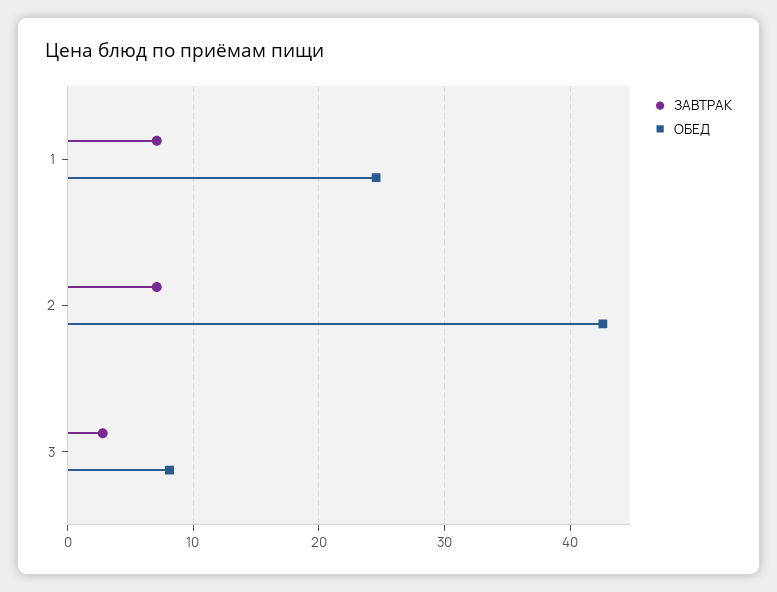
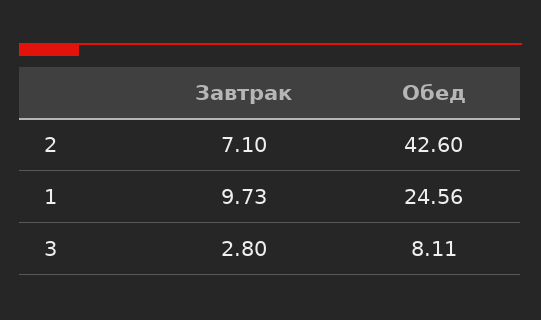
  {
    "ЗАВТРАК": {
-     "1": 7,
+     "1": 9.73,
      "2": 7.1,
      "3": 2.8
    },
    "ОБЕД": {
      "1": 24.56,
      "2": 42.6,
      "3": 8.11
    }
  }

